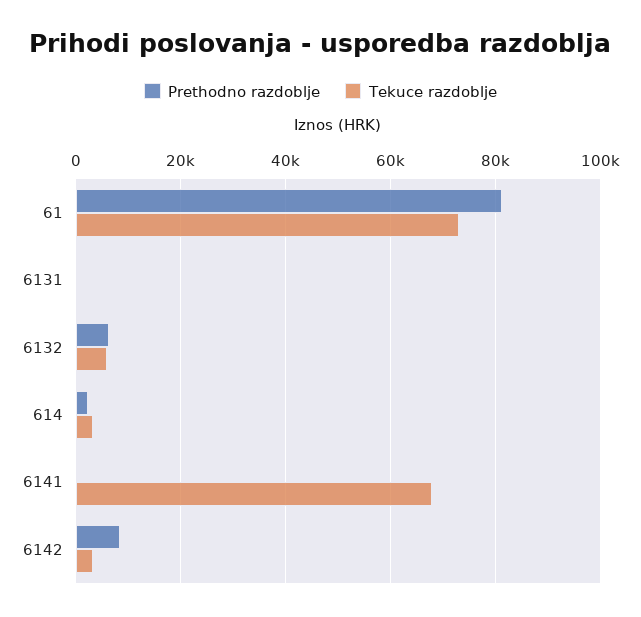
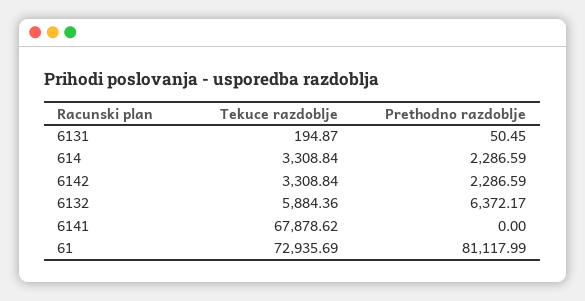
  {
    "Prethodno razdoblje": {
      "61": 81117.99,
      "6131": 50.45,
      "6132": 6372.17,
      "614": 2286.59,
      "6141": 0,
-     "6142": 8000
+     "6142": 2286.59
    },
    "Tekuce razdoblje": {
      "61": 72935.69,
      "6131": 194.87,
      "6132": 5884.36,
      "614": 3308.84,
      "6141": 67878.62,
      "6142": 3308.84
    }
  }

